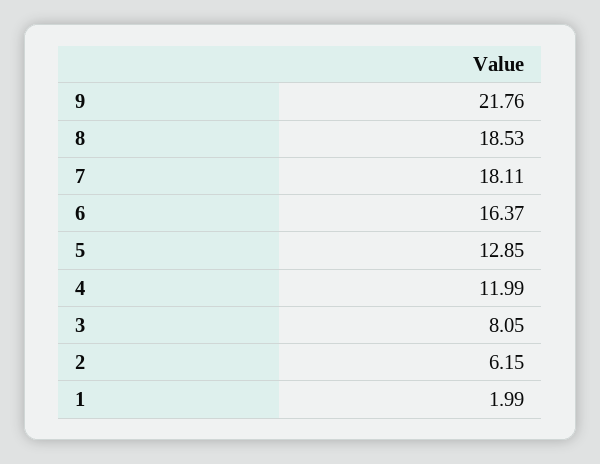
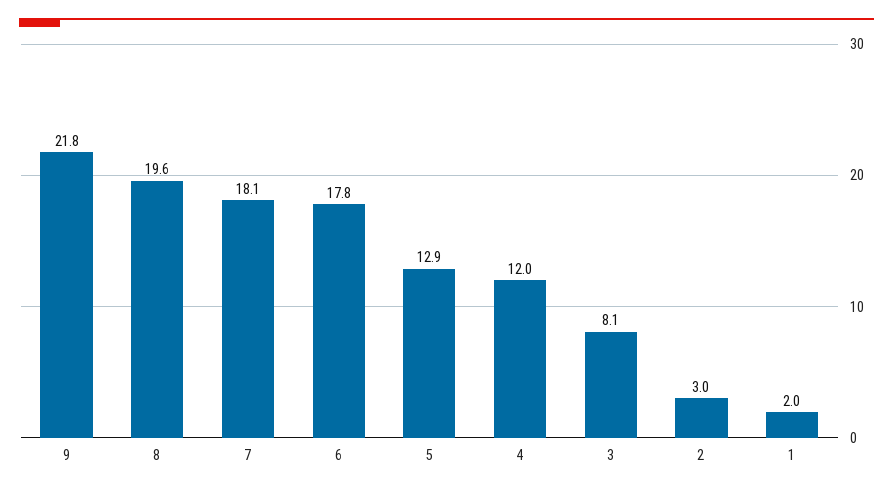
  {
    "9": 21.76,
-   "8": 18.53,
+   "8": 19.6,
    "7": 18.11,
-   "6": 16.37,
+   "6": 17.8,
    "5": 12.85,
    "4": 11.99,
    "3": 8.05,
-   "2": 6.15,
+   "2": 3,
    "1": 1.99
  }

